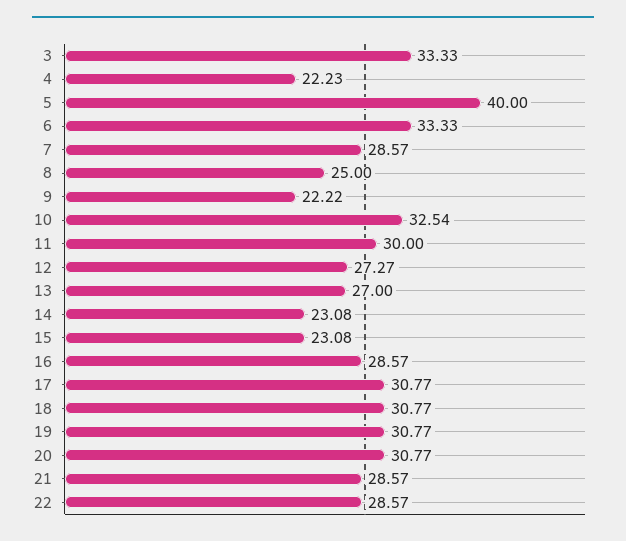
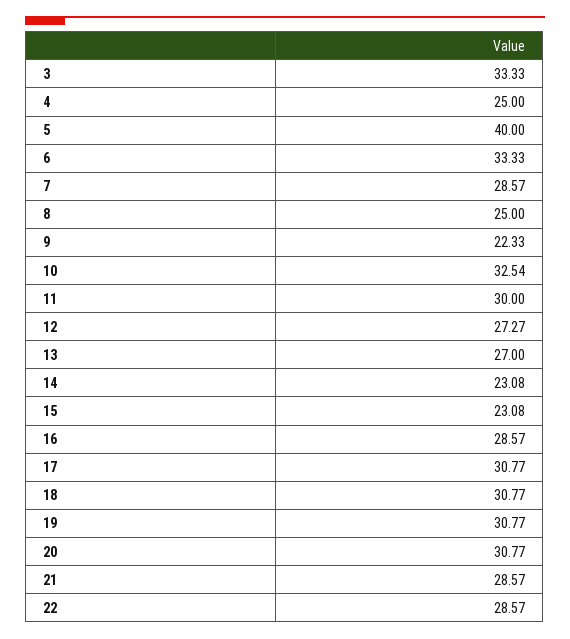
  {
    "3": 33.33,
-   "4": 22.23,
+   "4": 25,
    "5": 40,
    "6": 33.33,
    "7": 28.57,
    "8": 25,
-   "9": 22.22,
+   "9": 22.33,
    "10": 32.54,
    "11": 30,
    "12": 27.27,
    "13": 27,
    "14": 23.08,
    "15": 23.08,
    "16": 28.57,
    "17": 30.77,
    "18": 30.77,
    "19": 30.77,
    "20": 30.77,
    "21": 28.57,
    "22": 28.57
  }

